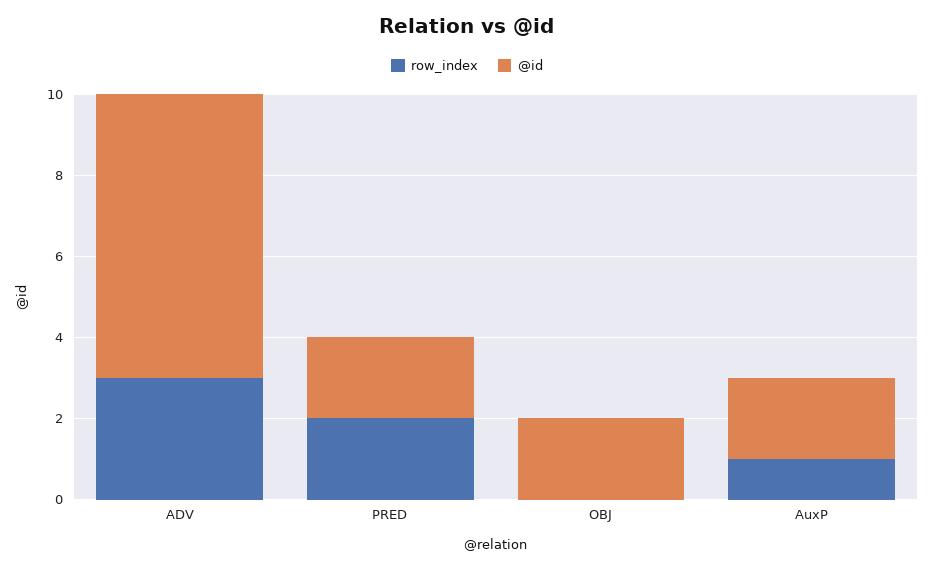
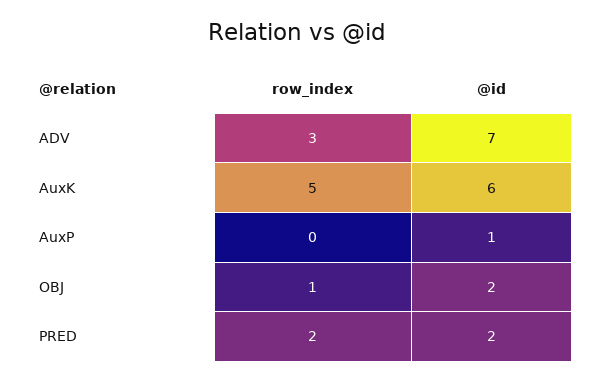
  {
    "row_index": {
      "ADV": 3,
      "PRED": 2,
-     "OBJ": 0,
+     "OBJ": 1,
-     "AuxP": 1
+     "AuxP": 0,
+     "AuxK": 5
    },
    "@id": {
      "ADV": 7,
      "PRED": 2,
      "OBJ": 2,
-     "AuxP": 2
+     "AuxP": 1,
+     "AuxK": 6
    }
  }

